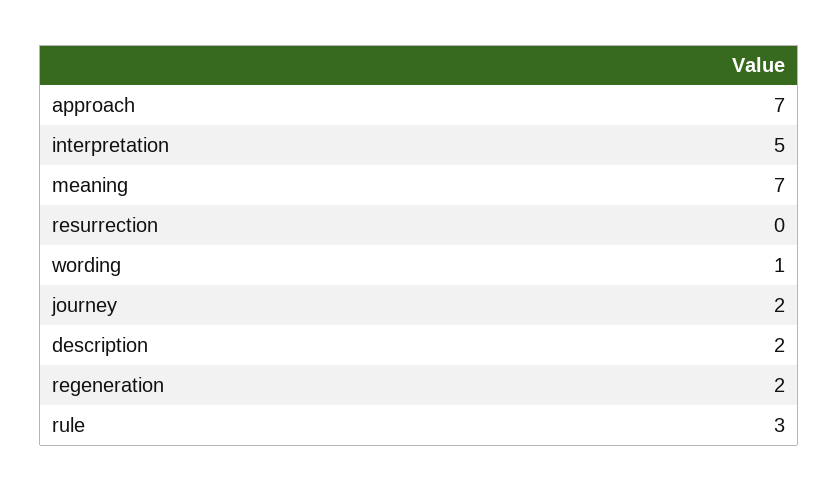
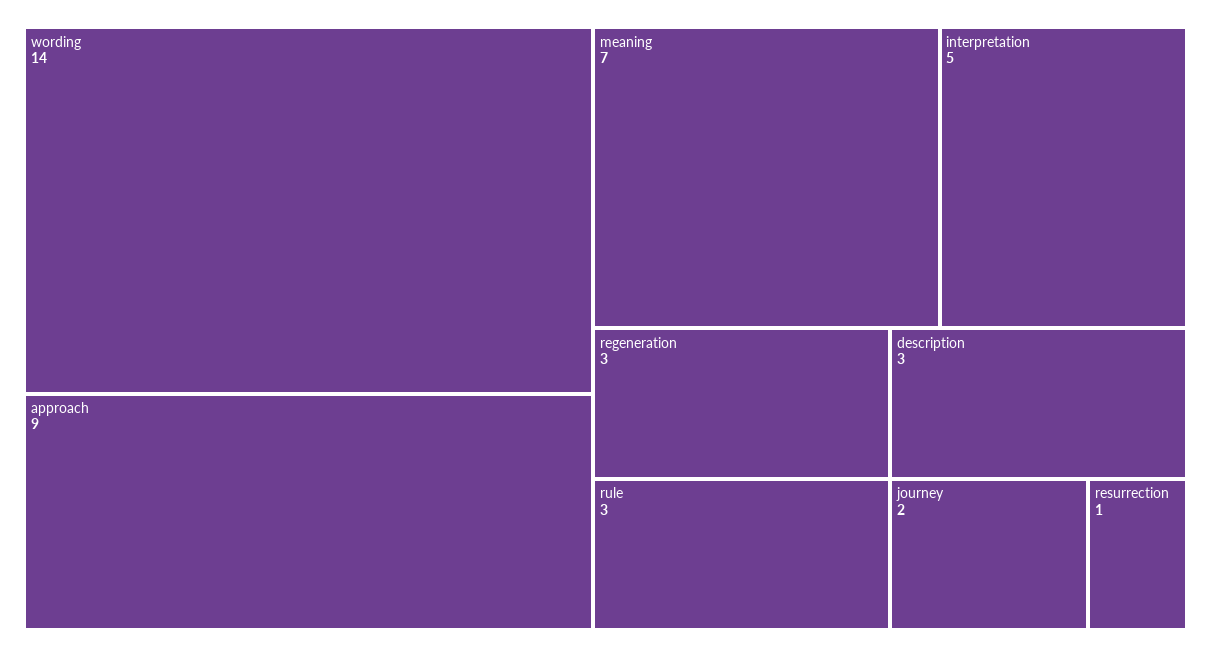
  {
-   "approach": 7,
+   "approach": 9,
    "interpretation": 5,
    "meaning": 7,
-   "resurrection": 0,
+   "resurrection": 1,
-   "wording": 1,
+   "wording": 14,
    "journey": 2,
-   "description": 2,
+   "description": 3,
-   "regeneration": 2,
+   "regeneration": 3,
    "rule": 3
  }

